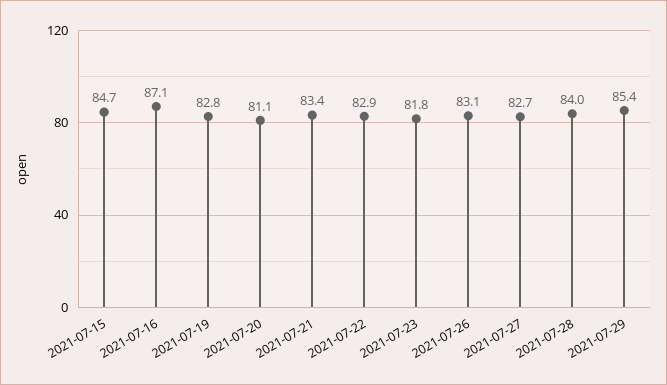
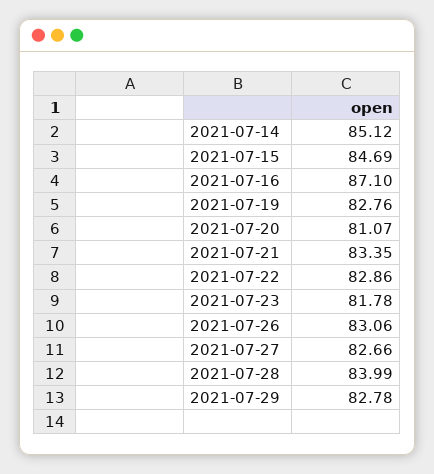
  {
    "2021-07-15": 84.69,
    "2021-07-16": 87.1,
    "2021-07-19": 82.76,
    "2021-07-20": 81.07,
    "2021-07-21": 83.35,
    "2021-07-22": 82.86,
    "2021-07-23": 81.78,
    "2021-07-26": 83.06,
    "2021-07-27": 82.66,
    "2021-07-28": 83.99,
-   "2021-07-29": 85.4
+   "2021-07-29": 82.78,
+   "2021-07-14": 85.12
  }

